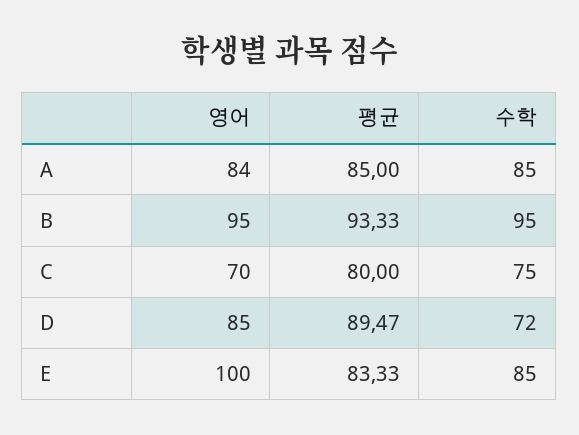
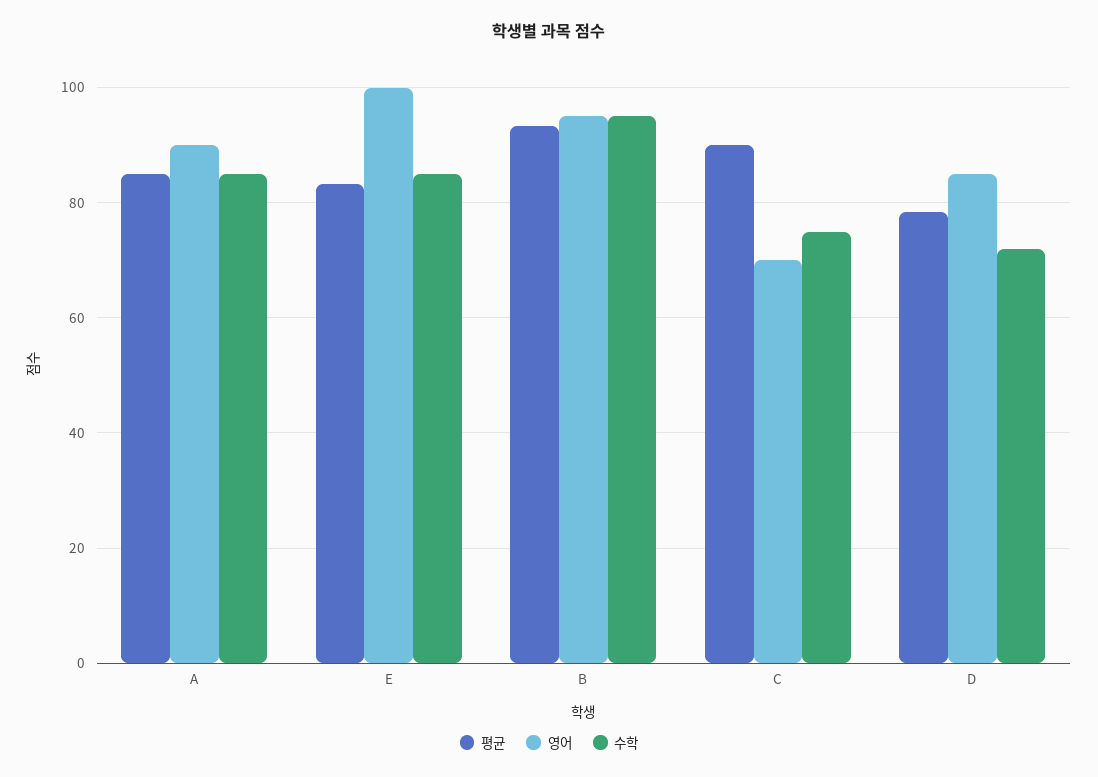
  {
    "영어": {
-     "A": 84,
+     "A": 90,
      "B": 95,
      "C": 70,
      "D": 85,
      "E": 100
    },
    "평균": {
      "A": 85,
      "B": 93.33,
-     "C": 80,
+     "C": 90,
-     "D": 89.47,
+     "D": 78,
      "E": 83.33
    },
    "수학": {
      "A": 85,
      "B": 95,
      "C": 75,
      "D": 72,
      "E": 85
    }
  }

